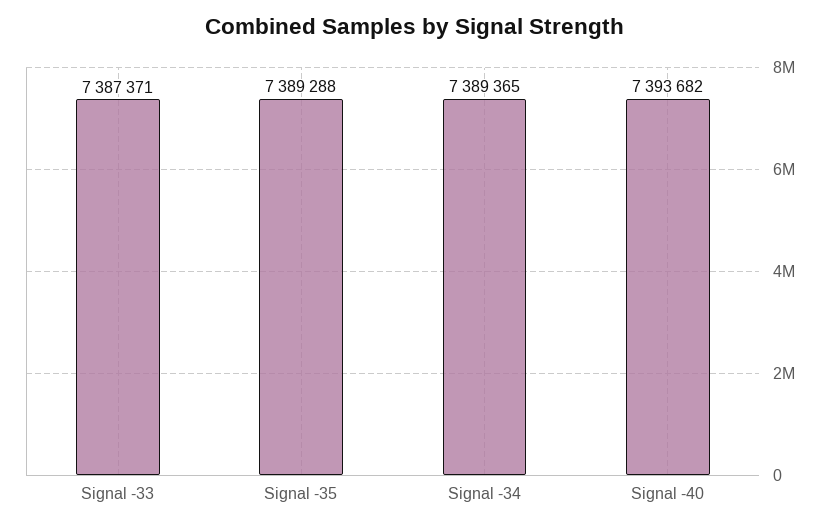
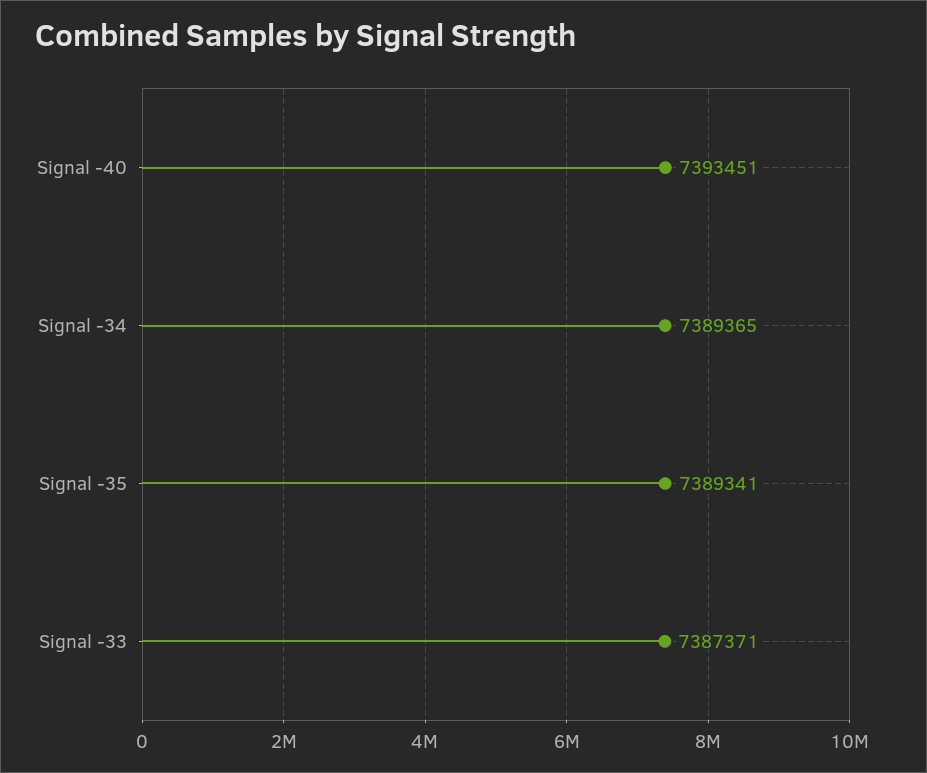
  {
    "Signal -33": 7387371,
-   "Signal -35": 7389288,
+   "Signal -35": 7389341,
    "Signal -34": 7389365,
-   "Signal -40": 7393682
+   "Signal -40": 7393451
  }

